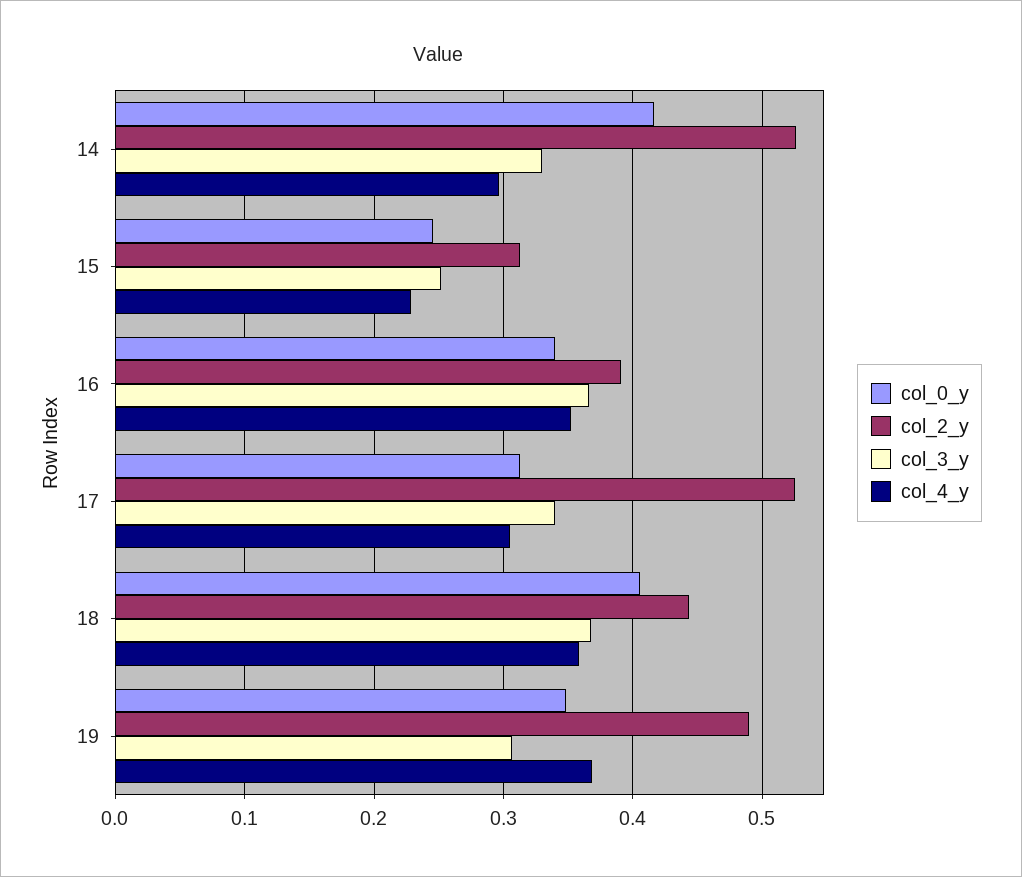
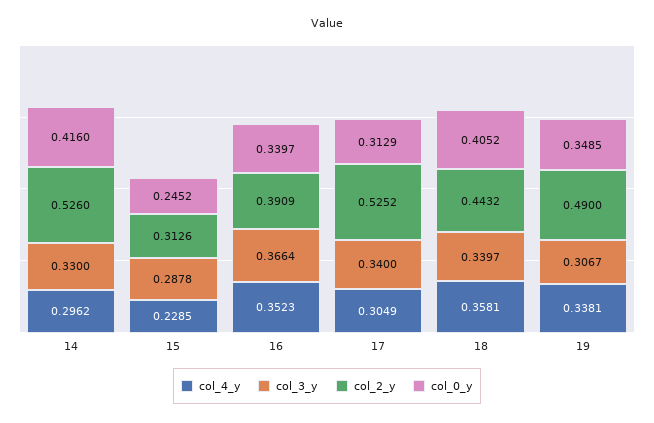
  {
    "col_0_y": {
      "14": 0.416,
      "15": 0.2452,
      "16": 0.3397,
      "17": 0.3129,
      "18": 0.4052,
      "19": 0.3485
    },
    "col_2_y": {
      "14": 0.526,
      "15": 0.3126,
      "16": 0.3909,
      "17": 0.5252,
      "18": 0.4432,
      "19": 0.49
    },
    "col_3_y": {
      "14": 0.33,
-     "15": 0.25,
+     "15": 0.2878,
      "16": 0.3664,
      "17": 0.34,
-     "18": 0.37,
+     "18": 0.3397,
      "19": 0.3067
    },
    "col_4_y": {
      "14": 0.2962,
      "15": 0.2285,
      "16": 0.3523,
      "17": 0.3049,
      "18": 0.3581,
-     "19": 0.37
+     "19": 0.3381
    }
  }

